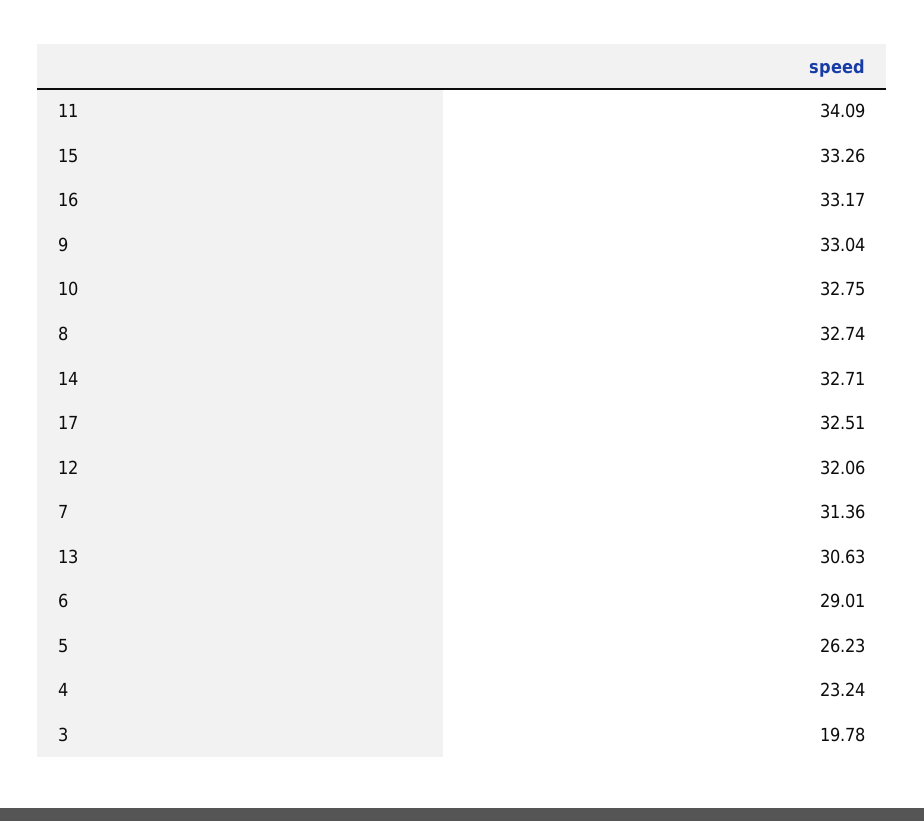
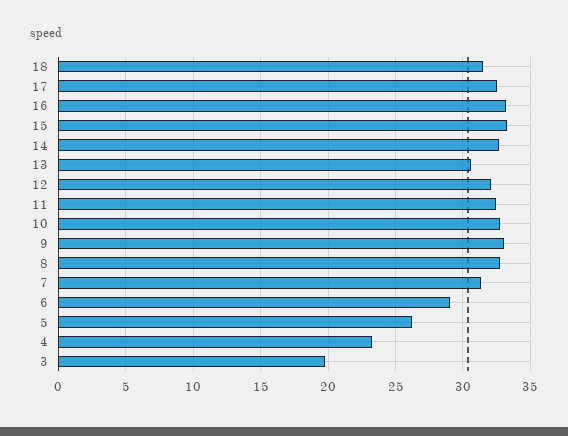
  {
-   "11": 34.09,
+   "11": 32.5,
    "15": 33.26,
    "16": 33.17,
    "9": 33.04,
    "10": 32.75,
    "8": 32.74,
    "14": 32.71,
    "17": 32.51,
    "12": 32.06,
    "7": 31.36,
    "13": 30.63,
    "6": 29.01,
    "5": 26.23,
    "4": 23.24,
-   "3": 19.78
+   "3": 19.78,
+   "18": 31.5
  }

